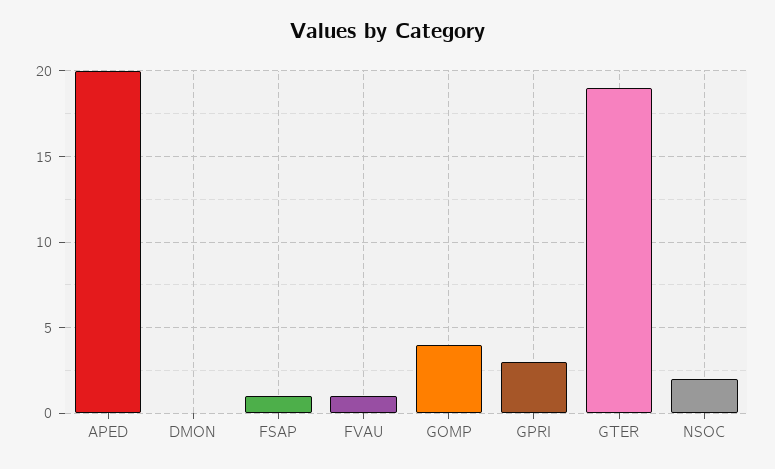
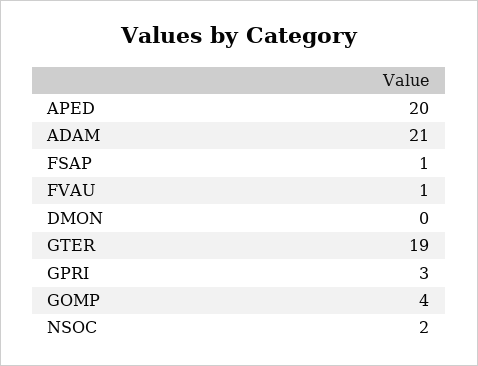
  {
    "APED": 20,
    "DMON": 0,
    "FSAP": 1,
    "FVAU": 1,
    "GOMP": 4,
    "GPRI": 3,
    "GTER": 19,
-   "NSOC": 2
+   "NSOC": 2,
+   "ADAM": 21
  }

